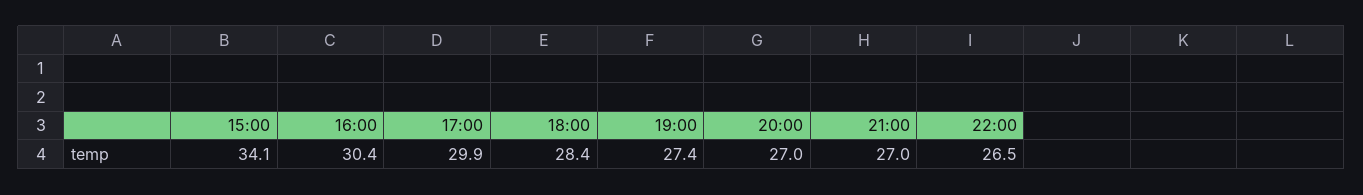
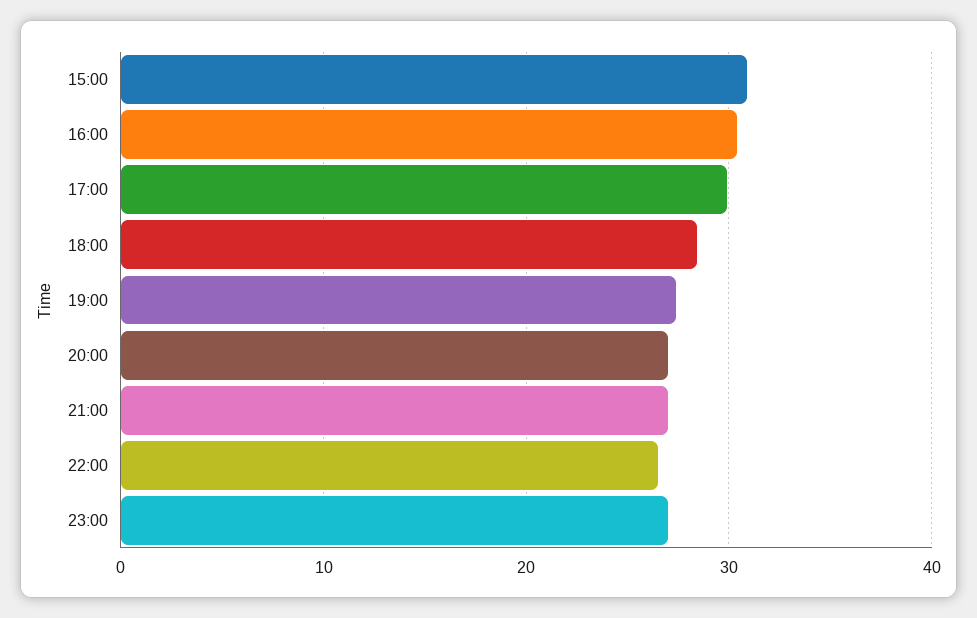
  {
-   "15:00": 34.1,
+   "15:00": 31,
    "16:00": 30.4,
    "17:00": 29.9,
    "18:00": 28.4,
    "19:00": 27.4,
    "20:00": 27,
    "21:00": 27,
-   "22:00": 26.5
+   "22:00": 26.5,
+   "23:00": 27
  }

